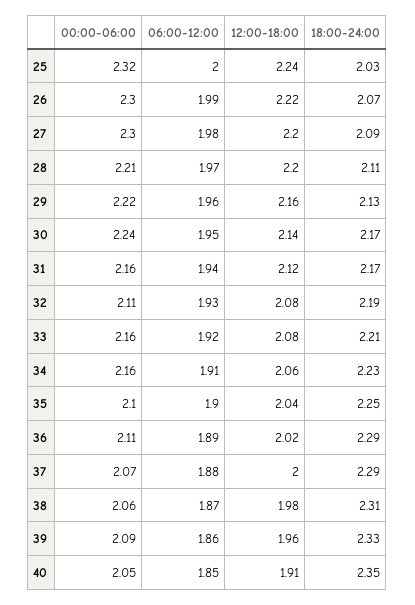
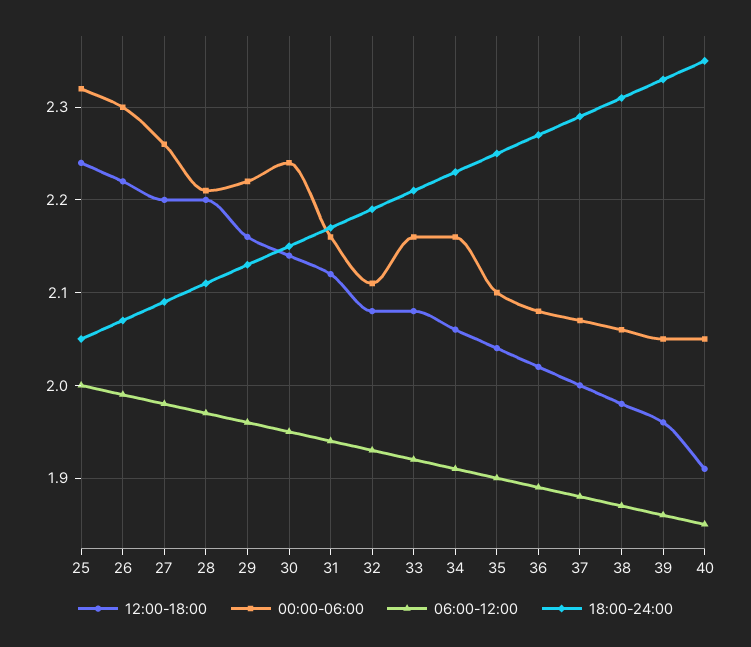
  {
    "00:00-06:00": {
      "25": 2.32,
      "26": 2.3,
-     "27": 2.3,
+     "27": 2.26,
      "28": 2.21,
      "29": 2.22,
      "30": 2.24,
      "31": 2.16,
      "32": 2.11,
      "33": 2.16,
      "34": 2.16,
      "35": 2.1,
-     "36": 2.11,
+     "36": 2.08,
      "37": 2.07,
      "38": 2.06,
-     "39": 2.09,
+     "39": 2.05,
      "40": 2.05
    },
    "06:00-12:00": {
      "25": 2,
      "26": 1.99,
      "27": 1.98,
      "28": 1.97,
      "29": 1.96,
      "30": 1.95,
      "31": 1.94,
      "32": 1.93,
      "33": 1.92,
      "34": 1.91,
      "35": 1.9,
      "36": 1.89,
      "37": 1.88,
      "38": 1.87,
      "39": 1.86,
      "40": 1.85
    },
    "12:00-18:00": {
      "25": 2.24,
      "26": 2.22,
      "27": 2.2,
      "28": 2.2,
      "29": 2.16,
      "30": 2.14,
      "31": 2.12,
      "32": 2.08,
      "33": 2.08,
      "34": 2.06,
      "35": 2.04,
      "36": 2.02,
      "37": 2,
      "38": 1.98,
      "39": 1.96,
      "40": 1.91
    },
    "18:00-24:00": {
-     "25": 2.03,
+     "25": 2.05,
      "26": 2.07,
      "27": 2.09,
      "28": 2.11,
      "29": 2.13,
-     "30": 2.17,
+     "30": 2.15,
      "31": 2.17,
      "32": 2.19,
      "33": 2.21,
      "34": 2.23,
      "35": 2.25,
-     "36": 2.29,
+     "36": 2.27,
      "37": 2.29,
      "38": 2.31,
      "39": 2.33,
      "40": 2.35
    }
  }

